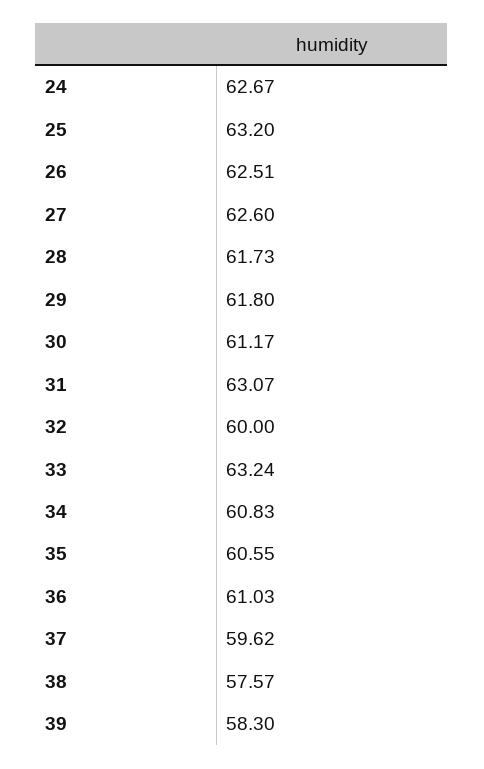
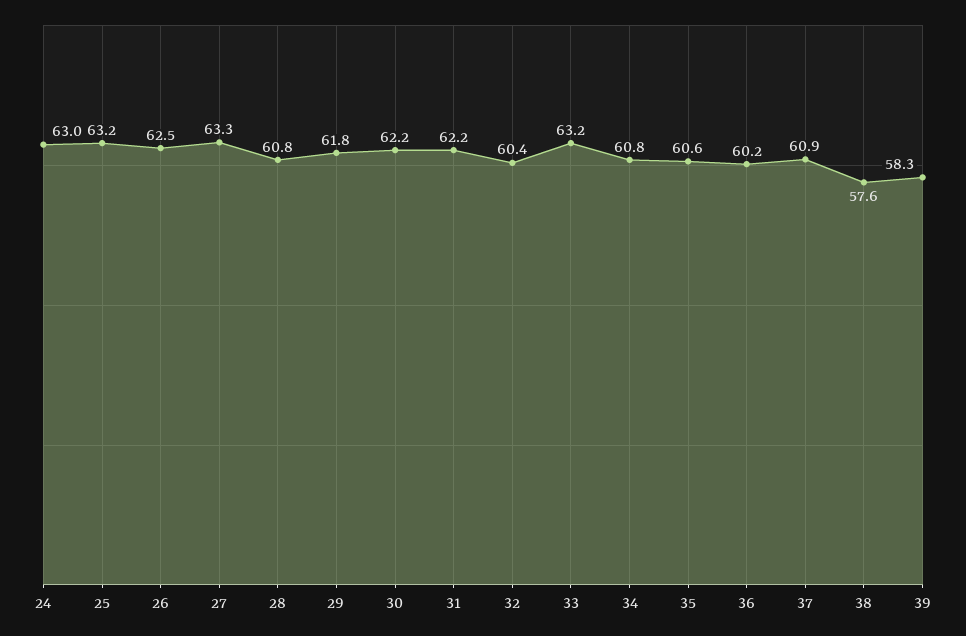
  {
-   "24": 62.67,
+   "24": 63,
    "25": 63.2,
    "26": 62.51,
-   "27": 62.6,
+   "27": 63.3,
-   "28": 61.73,
+   "28": 60.8,
    "29": 61.8,
-   "30": 61.17,
+   "30": 62.2,
-   "31": 63.07,
+   "31": 62.2,
-   "32": 60,
+   "32": 60.4,
    "33": 63.24,
    "34": 60.83,
    "35": 60.55,
-   "36": 61.03,
+   "36": 60.2,
-   "37": 59.62,
+   "37": 60.9,
    "38": 57.57,
    "39": 58.3
  }

